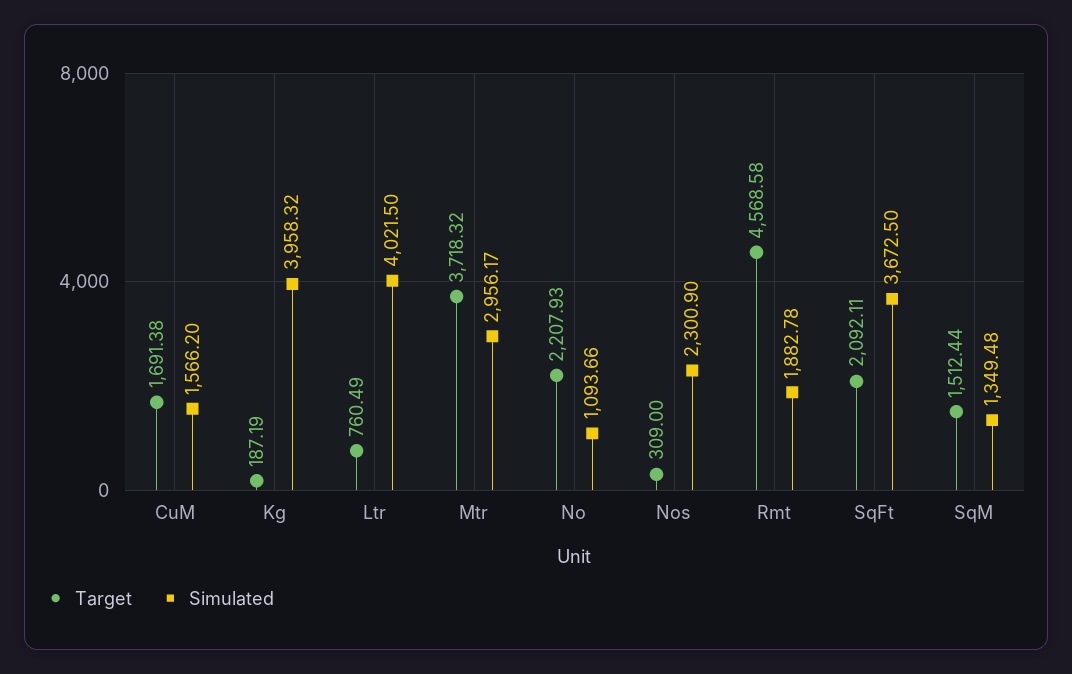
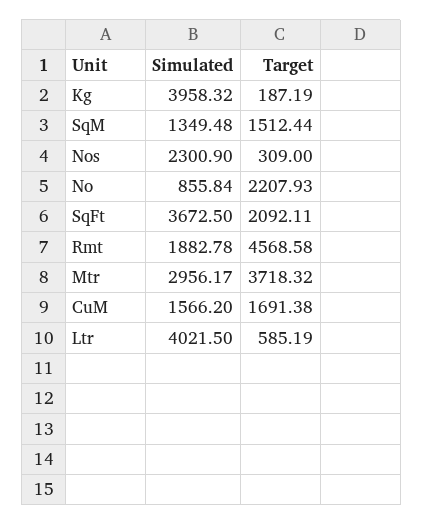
  {
    "Target": {
      "CuM": 1691.38,
      "Kg": 187.19,
-     "Ltr": 760.49,
+     "Ltr": 585.19,
      "Mtr": 3718.32,
      "No": 2207.93,
      "Nos": 309,
      "Rmt": 4568.58,
      "SqFt": 2092.11,
      "SqM": 1512.44
    },
    "Simulated": {
      "CuM": 1566.2,
      "Kg": 3958.32,
      "Ltr": 4021.5,
      "Mtr": 2956.17,
-     "No": 1093.66,
+     "No": 855.84,
      "Nos": 2300.9,
      "Rmt": 1882.78,
      "SqFt": 3672.5,
      "SqM": 1349.48
    }
  }

